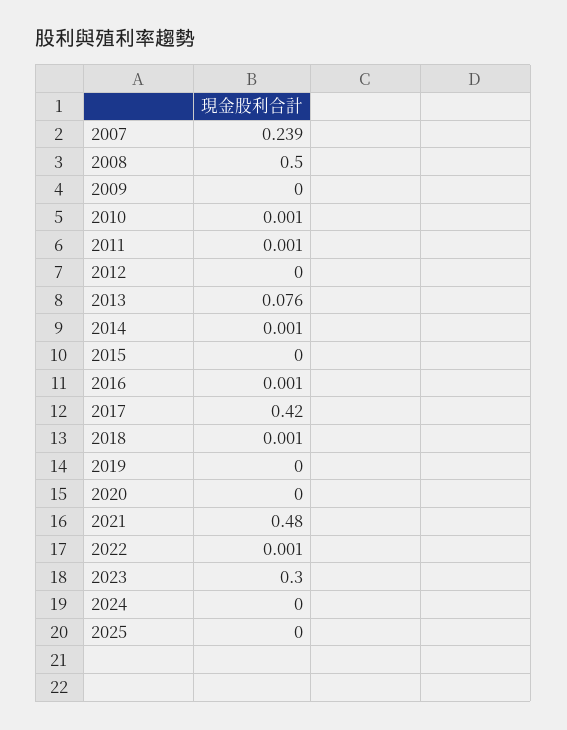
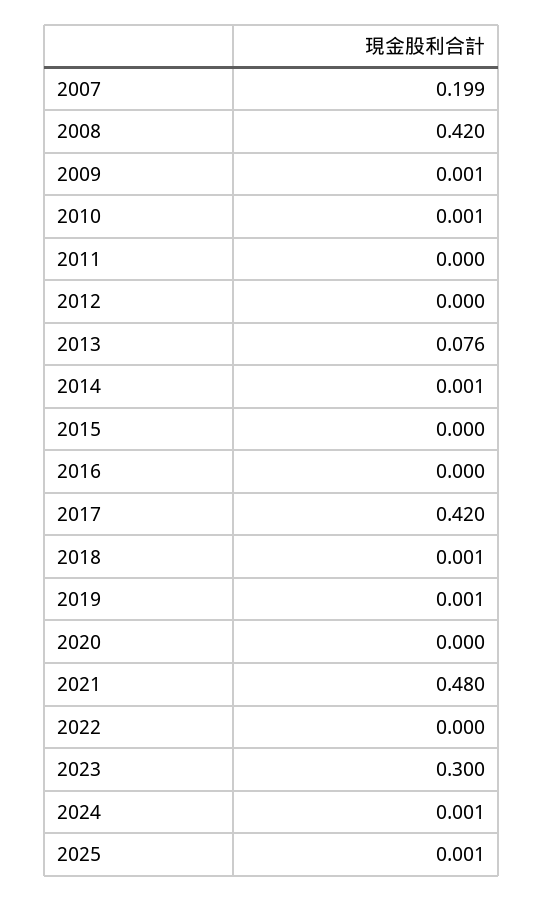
  {
-   "2007": 0.239,
+   "2007": 0.199,
-   "2008": 0.5,
+   "2008": 0.42,
-   "2009": 0,
+   "2009": 0.001,
    "2010": 0.001,
-   "2011": 0.001,
+   "2011": 0,
    "2012": 0,
    "2013": 0.076,
    "2014": 0.001,
    "2015": 0,
-   "2016": 0.001,
+   "2016": 0,
    "2017": 0.42,
    "2018": 0.001,
-   "2019": 0,
+   "2019": 0.001,
    "2020": 0,
    "2021": 0.48,
-   "2022": 0.001,
+   "2022": 0,
    "2023": 0.3,
-   "2024": 0,
+   "2024": 0.001,
-   "2025": 0
+   "2025": 0.001
  }

